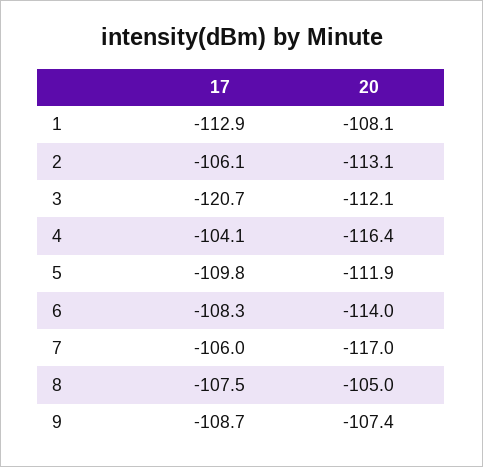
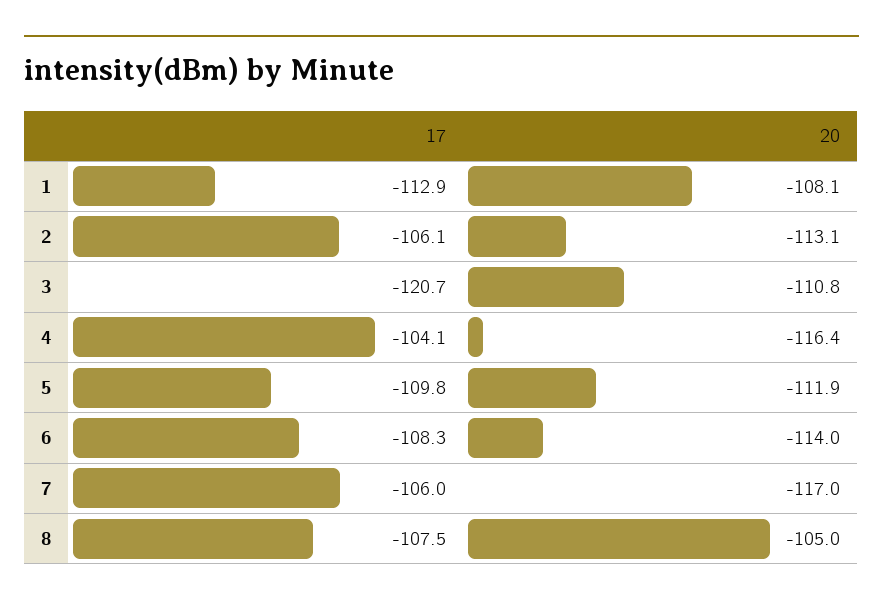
  {
    "17": {
      "1": -112.9,
      "2": -106.1,
      "3": -120.7,
      "4": -104.1,
      "5": -109.8,
      "6": -108.3,
      "7": -106,
-     "8": -107.5,
+     "8": -107.5
-     "9": -108.7
    },
    "20": {
      "1": -108.1,
      "2": -113.1,
-     "3": -112.1,
+     "3": -110.8,
      "4": -116.4,
      "5": -111.9,
      "6": -114,
      "7": -117,
-     "8": -105,
+     "8": -105
-     "9": -107.4
    }
  }

